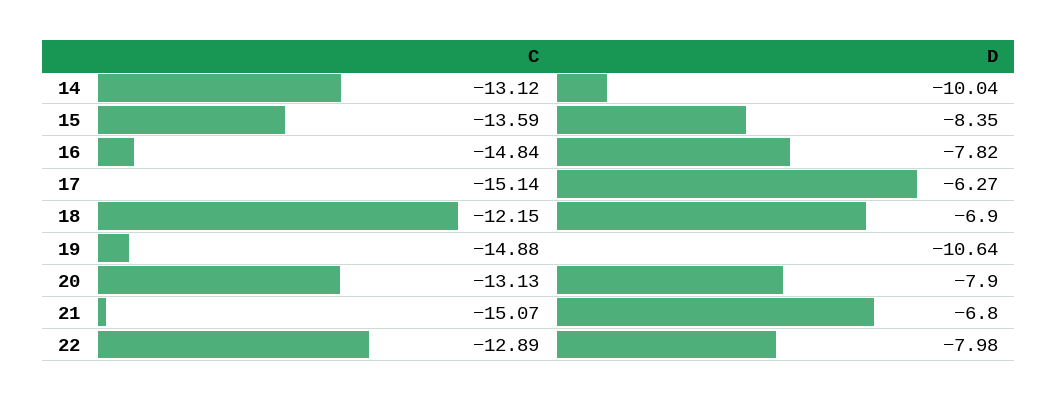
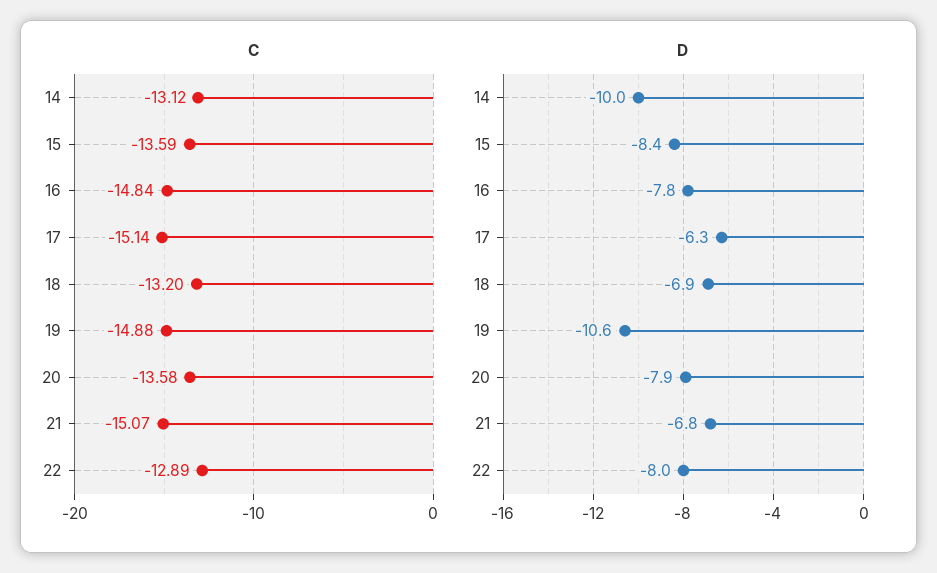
  {
    "C": {
      "14": -13.12,
      "15": -13.59,
      "16": -14.84,
      "17": -15.14,
-     "18": -12.15,
+     "18": -13.2,
      "19": -14.88,
-     "20": -13.13,
+     "20": -13.58,
      "21": -15.07,
      "22": -12.89
    },
    "D": {
      "14": -10.04,
      "15": -8.35,
      "16": -7.82,
      "17": -6.27,
      "18": -6.9,
      "19": -10.64,
      "20": -7.9,
      "21": -6.8,
      "22": -7.98
    }
  }

